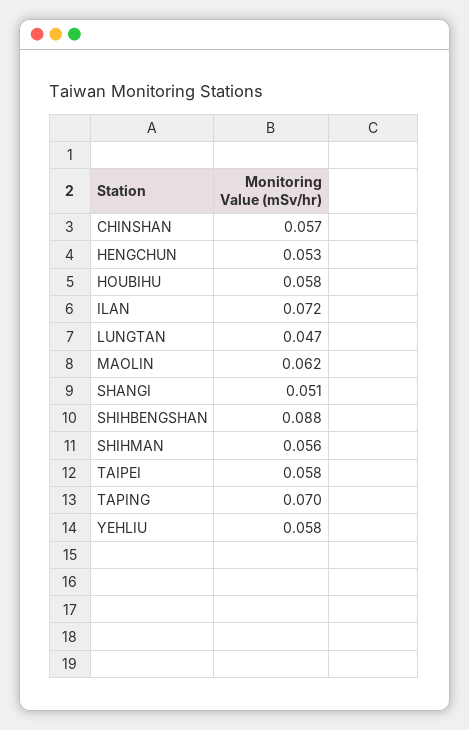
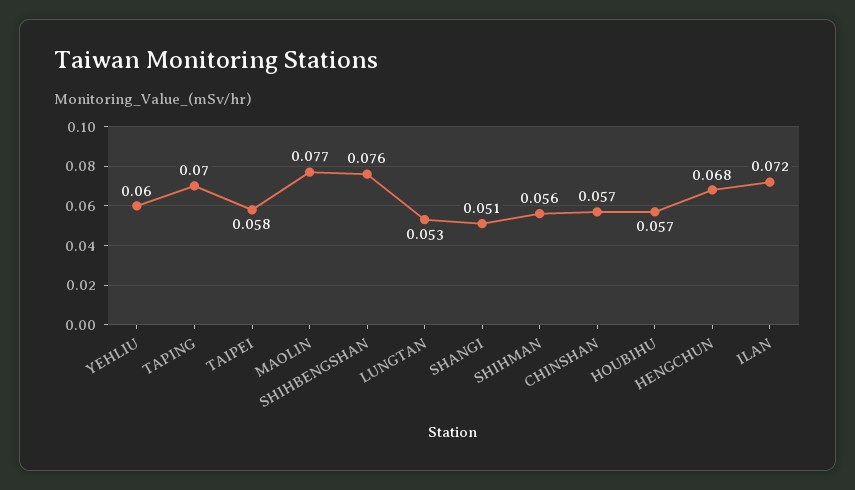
  {
    "CHINSHAN": 0.057,
-   "HENGCHUN": 0.053,
+   "HENGCHUN": 0.068,
-   "HOUBIHU": 0.058,
+   "HOUBIHU": 0.057,
    "ILAN": 0.072,
-   "LUNGTAN": 0.047,
+   "LUNGTAN": 0.053,
-   "MAOLIN": 0.062,
+   "MAOLIN": 0.077,
    "SHANGI": 0.051,
-   "SHIHBENGSHAN": 0.088,
+   "SHIHBENGSHAN": 0.076,
    "SHIHMAN": 0.056,
    "TAIPEI": 0.058,
    "TAPING": 0.07,
-   "YEHLIU": 0.058
+   "YEHLIU": 0.06
  }

